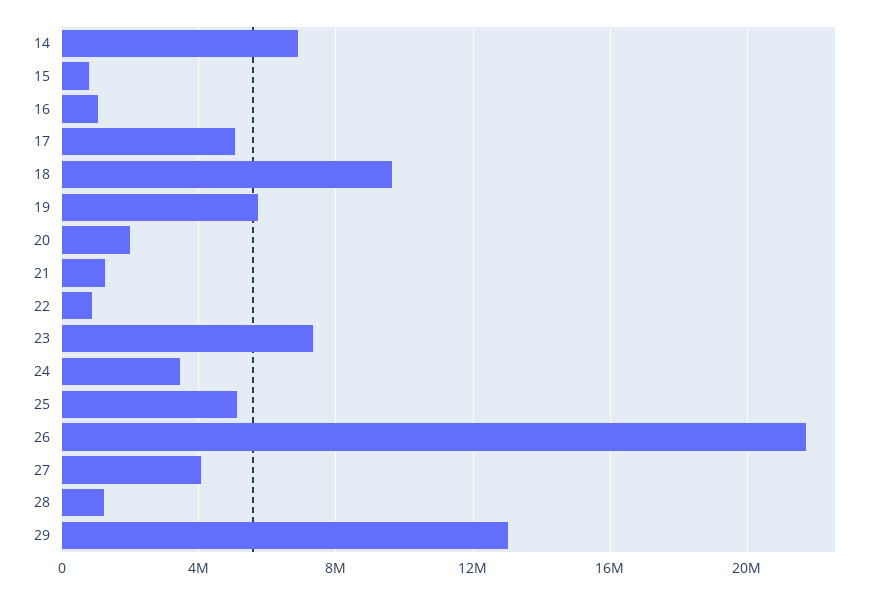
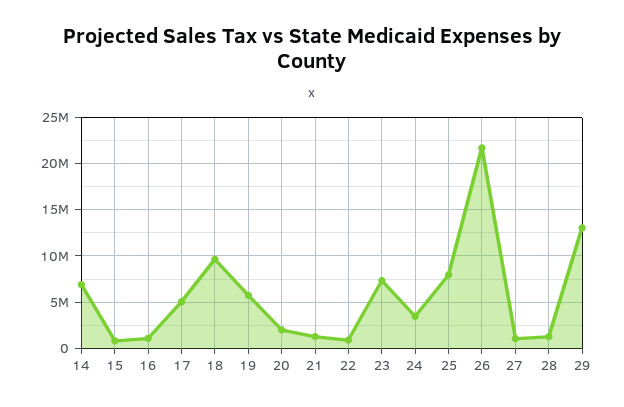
  {
    "14": 7000000,
    "15": 1000000,
    "16": 1000000,
    "17": 5000000,
    "18": 9500000,
    "19": 5500000,
    "20": 2000000,
    "21": 1500000,
    "22": 1000000,
    "23": 7500000,
    "24": 3500000,
-   "25": 5000000,
+   "25": 8000000,
    "26": 21500000,
-   "27": 4000000,
+   "27": 1000000,
    "28": 1000000,
    "29": 13000000
  }

